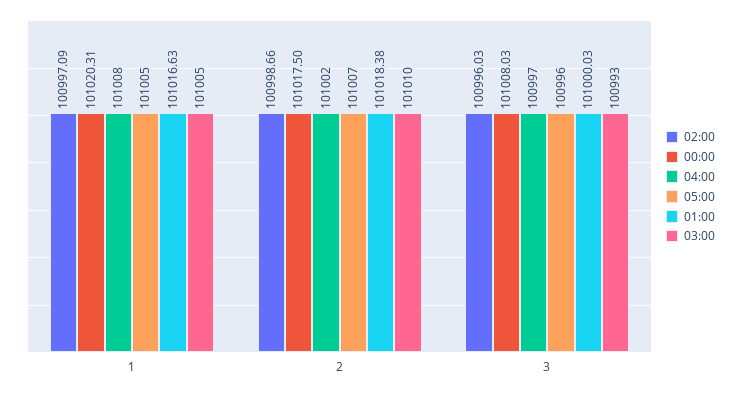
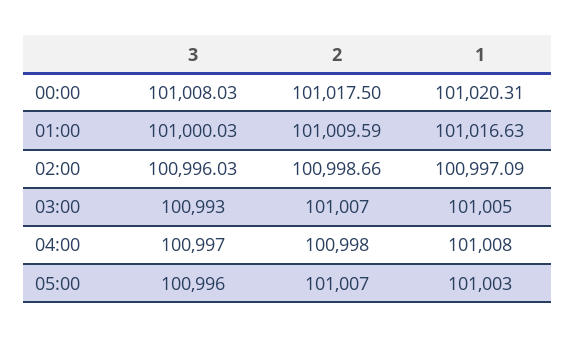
  {
    "02:00": {
      "1": 100997.09,
      "2": 100998.66,
      "3": 100996.03
    },
    "00:00": {
      "1": 101020.31,
      "2": 101017.5,
      "3": 101008.03
    },
    "04:00": {
      "1": 101008,
-     "2": 101002,
+     "2": 100998,
      "3": 100997
    },
    "05:00": {
-     "1": 101005,
+     "1": 101003,
      "2": 101007,
      "3": 100996
    },
    "01:00": {
      "1": 101016.63,
-     "2": 101018.38,
+     "2": 101009.59,
      "3": 101000.03
    },
    "03:00": {
      "1": 101005,
-     "2": 101010,
+     "2": 101007,
      "3": 100993
    }
  }

